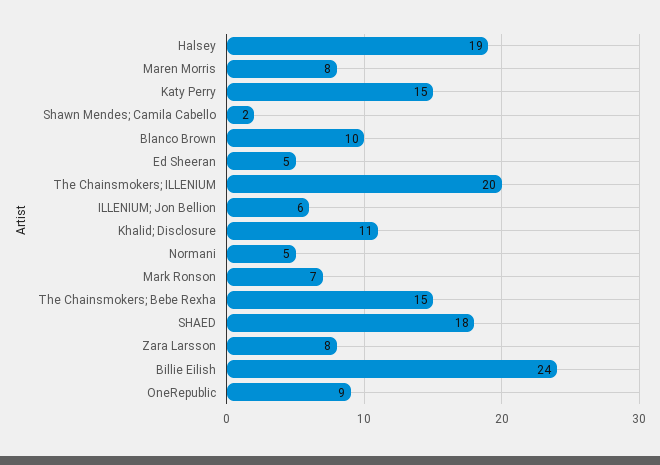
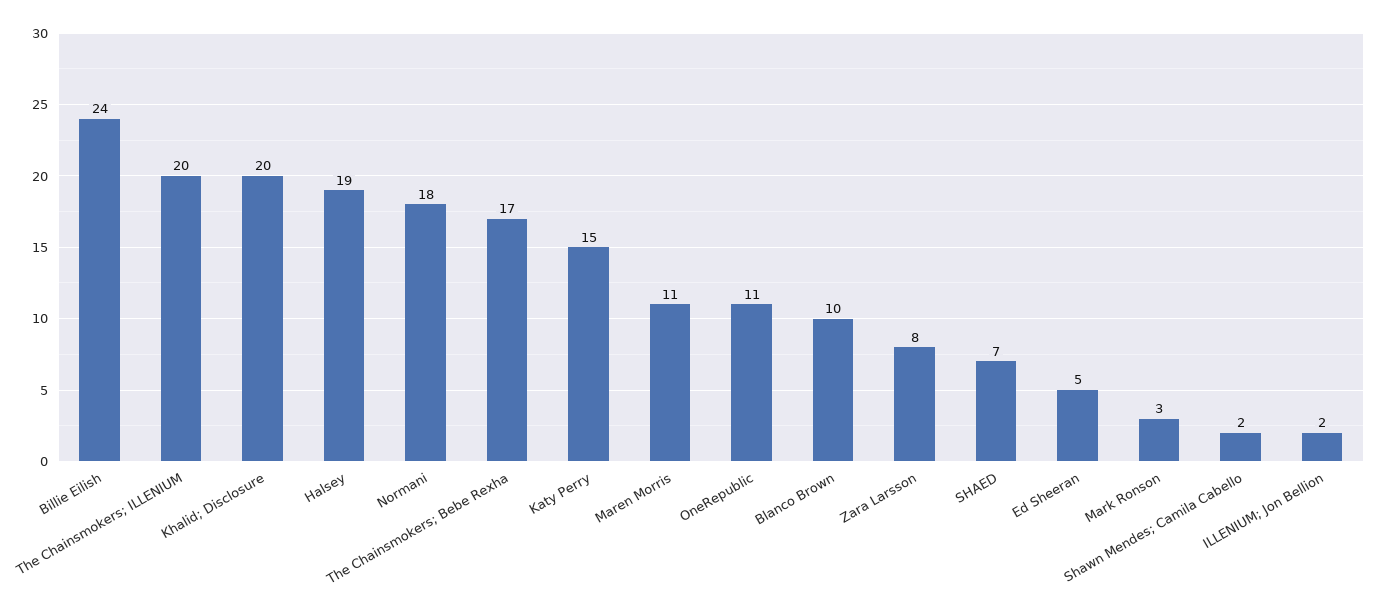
  {
    "Halsey": 19,
-   "Maren Morris": 8,
+   "Maren Morris": 11,
    "Katy Perry": 15,
    "Shawn Mendes; Camila Cabello": 2,
    "Blanco Brown": 10,
    "Ed Sheeran": 5,
    "The Chainsmokers; ILLENIUM": 20,
-   "ILLENIUM; Jon Bellion": 6,
+   "ILLENIUM; Jon Bellion": 2,
-   "Khalid; Disclosure": 11,
+   "Khalid; Disclosure": 20,
-   "Normani": 5,
+   "Normani": 18,
-   "Mark Ronson": 7,
+   "Mark Ronson": 3,
-   "The Chainsmokers; Bebe Rexha": 15,
+   "The Chainsmokers; Bebe Rexha": 17,
-   "SHAED": 18,
+   "SHAED": 7,
    "Zara Larsson": 8,
    "Billie Eilish": 24,
-   "OneRepublic": 9
+   "OneRepublic": 11
  }

